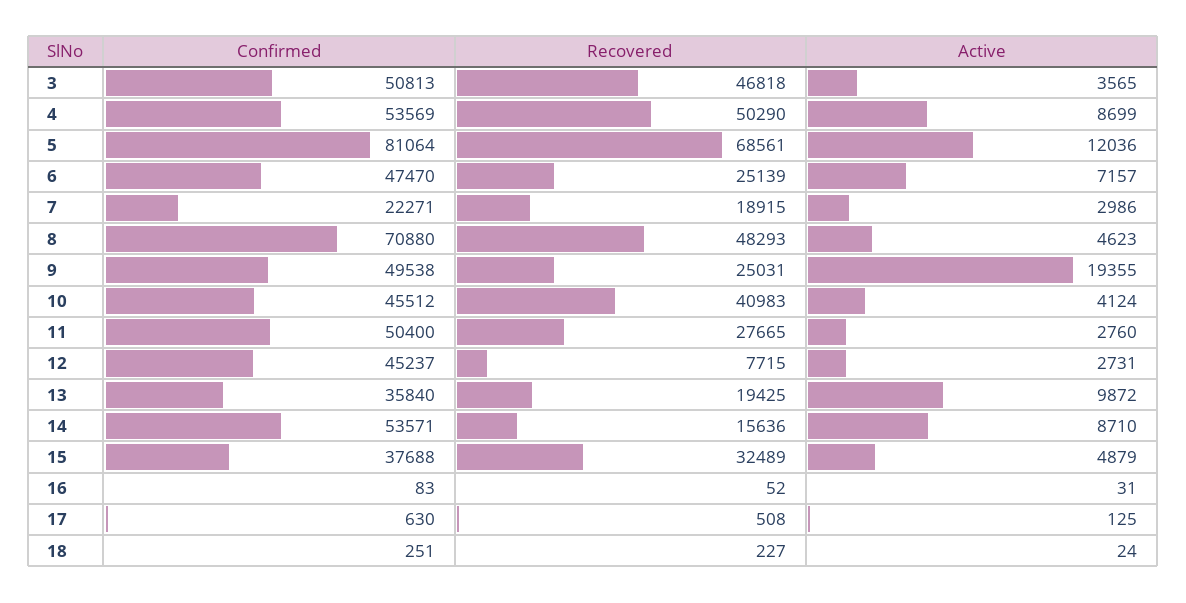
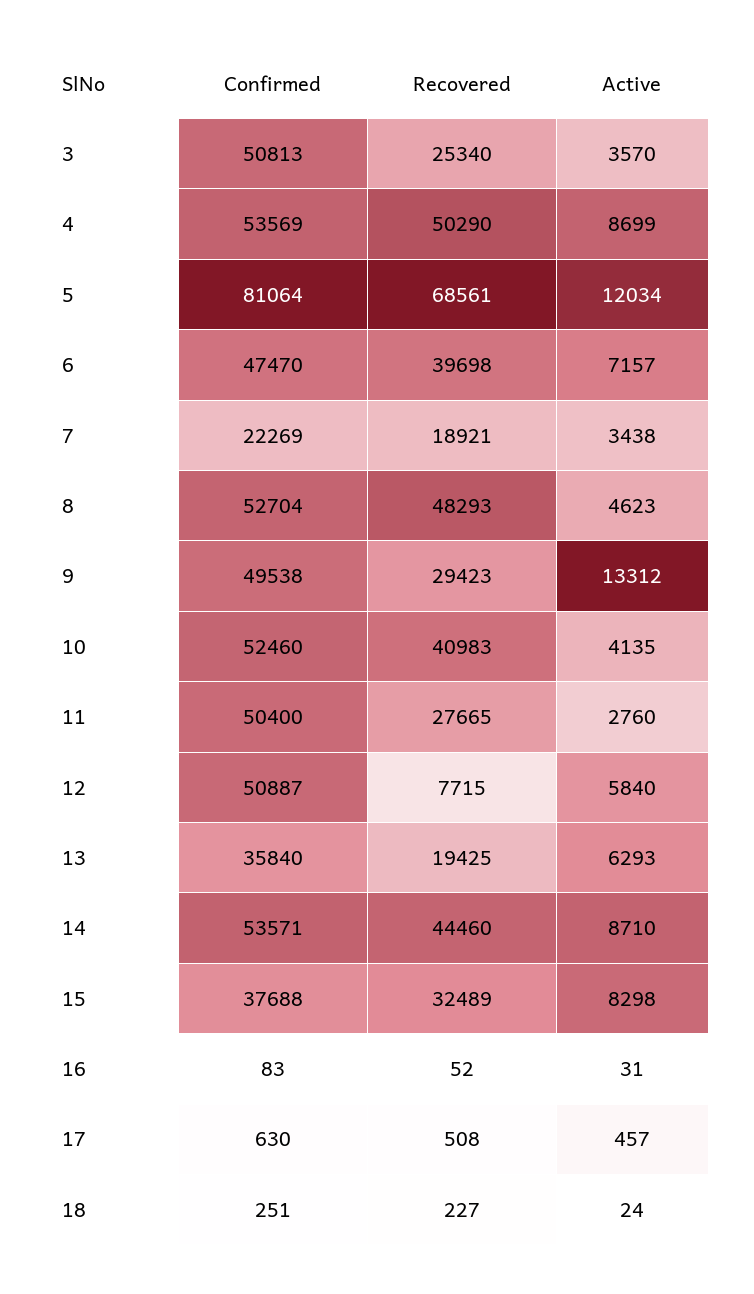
  {
    "Confirmed": {
      "3": 50813,
      "4": 53569,
      "5": 81064,
      "6": 47470,
-     "7": 22271,
+     "7": 22269,
-     "8": 70880,
+     "8": 52704,
      "9": 49538,
-     "10": 45512,
+     "10": 52460,
      "11": 50400,
-     "12": 45237,
+     "12": 50887,
      "13": 35840,
      "14": 53571,
      "15": 37688,
      "16": 83,
      "17": 630,
      "18": 251
    },
    "Recovered": {
-     "3": 46818,
+     "3": 25340,
      "4": 50290,
      "5": 68561,
-     "6": 25139,
+     "6": 39698,
-     "7": 18915,
+     "7": 18921,
      "8": 48293,
-     "9": 25031,
+     "9": 29423,
      "10": 40983,
      "11": 27665,
      "12": 7715,
      "13": 19425,
-     "14": 15636,
+     "14": 44460,
      "15": 32489,
      "16": 52,
      "17": 508,
      "18": 227
    },
    "Active": {
-     "3": 3565,
+     "3": 3570,
      "4": 8699,
-     "5": 12036,
+     "5": 12034,
      "6": 7157,
-     "7": 2986,
+     "7": 3438,
      "8": 4623,
-     "9": 19355,
+     "9": 13312,
-     "10": 4124,
+     "10": 4135,
      "11": 2760,
-     "12": 2731,
+     "12": 5840,
-     "13": 9872,
+     "13": 6293,
      "14": 8710,
-     "15": 4879,
+     "15": 8298,
      "16": 31,
-     "17": 125,
+     "17": 457,
      "18": 24
    }
  }

